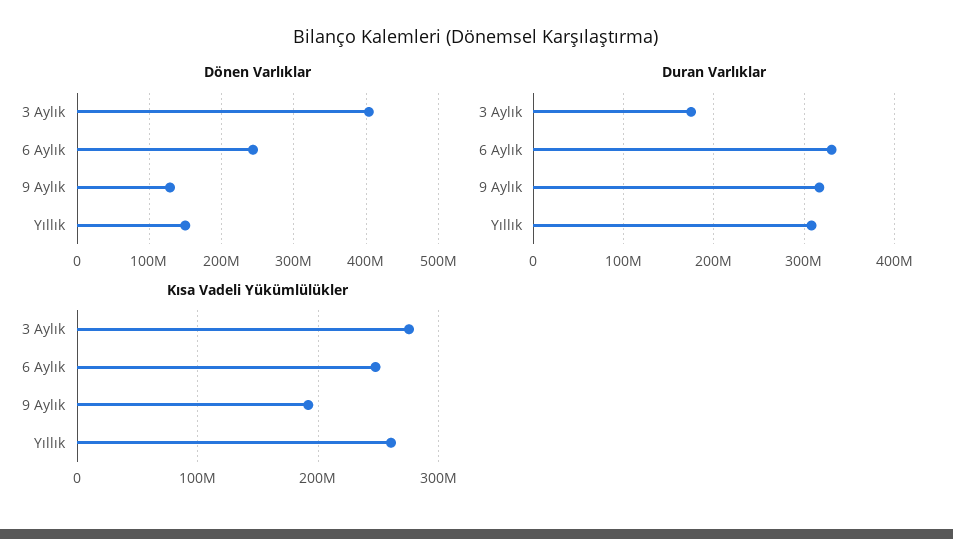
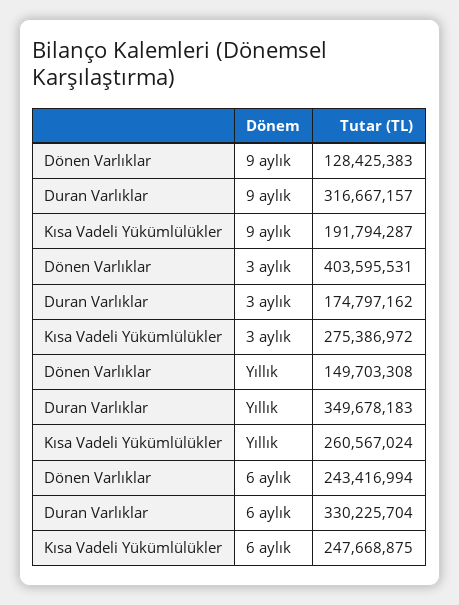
  {
    "Dönen Varlıklar": {
      "3 Aylık": 403595531,
      "6 Aylık": 243416994,
      "9 Aylık": 128425383,
      "Yıllık": 149703308
    },
    "Duran Varlıklar": {
      "3 Aylık": 174797162,
      "6 Aylık": 330225704,
      "9 Aylık": 316667157,
-     "Yıllık": 310000000
+     "Yıllık": 349678183
    },
    "Kısa Vadeli Yükümlülükler": {
      "3 Aylık": 275386972,
      "6 Aylık": 247668875,
      "9 Aylık": 191794287,
      "Yıllık": 260567024
    }
  }

